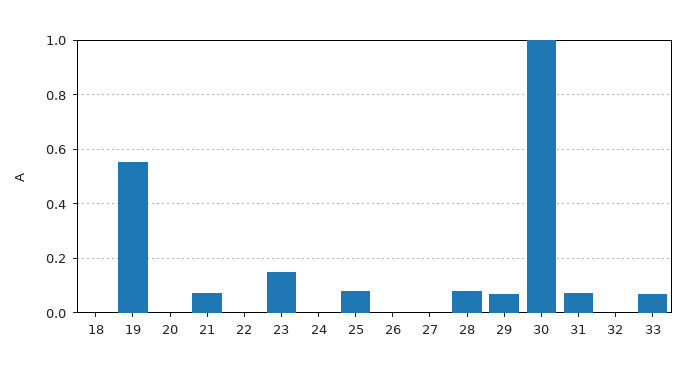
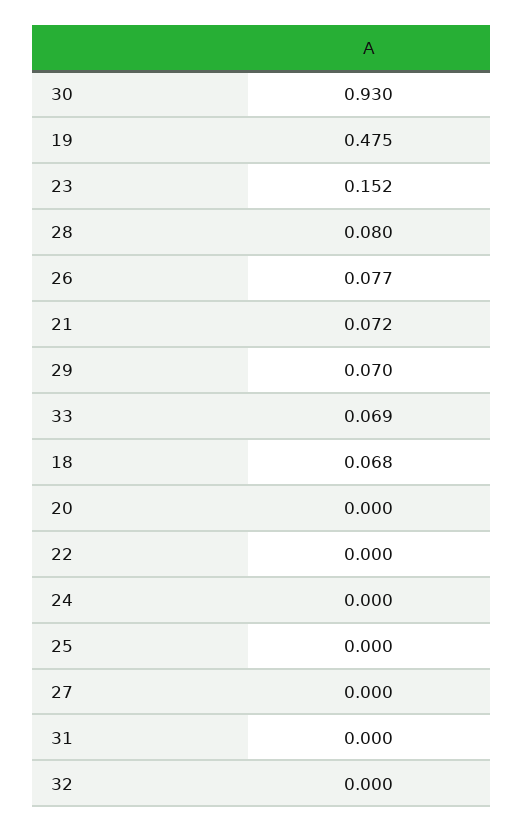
  {
-   "18": 0,
+   "18": 0.068,
-   "19": 0.55,
+   "19": 0.475,
    "20": 0,
    "21": 0.072,
    "22": 0,
    "23": 0.152,
    "24": 0,
-   "25": 0.075,
+   "25": 0,
-   "26": 0,
+   "26": 0.077,
    "27": 0,
    "28": 0.08,
    "29": 0.07,
-   "30": 1,
+   "30": 0.93,
-   "31": 0.075,
+   "31": 0,
    "32": 0,
    "33": 0.069
  }

